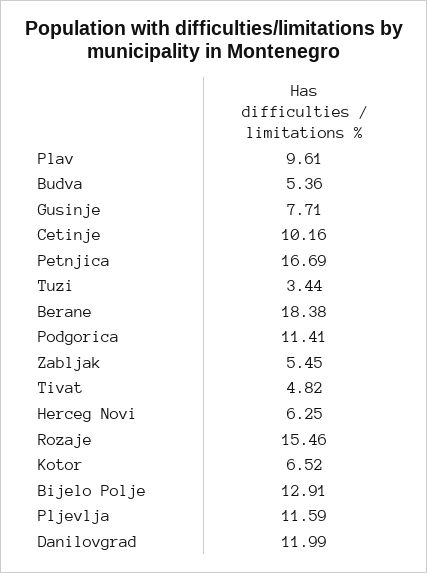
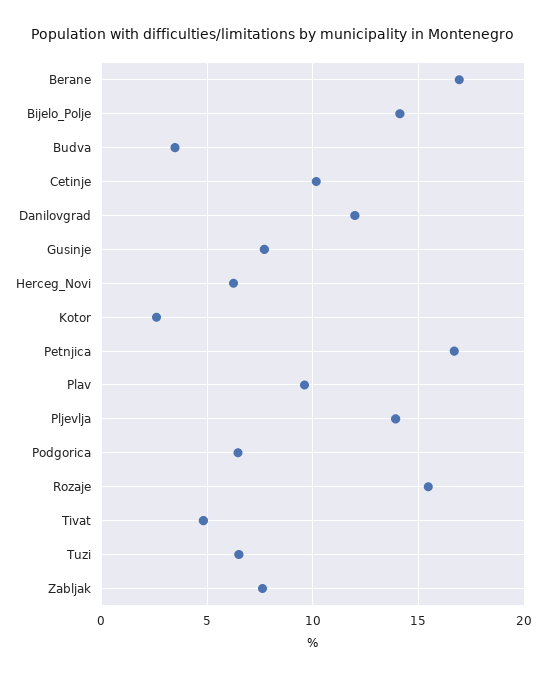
  {
    "Plav": 9.61,
-   "Budva": 5.36,
+   "Budva": 3.5,
    "Gusinje": 7.71,
    "Cetinje": 10.16,
    "Petnjica": 16.69,
-   "Tuzi": 3.44,
+   "Tuzi": 6.5,
-   "Berane": 18.38,
+   "Berane": 17,
-   "Podgorica": 11.41,
+   "Podgorica": 6.5,
-   "Zabljak": 5.45,
+   "Zabljak": 7.5,
    "Tivat": 4.82,
    "Herceg Novi": 6.25,
    "Rozaje": 15.46,
-   "Kotor": 6.52,
+   "Kotor": 2.5,
-   "Bijelo Polje": 12.91,
+   "Bijelo Polje": 14,
-   "Pljevlja": 11.59,
+   "Pljevlja": 14,
    "Danilovgrad": 11.99
  }

